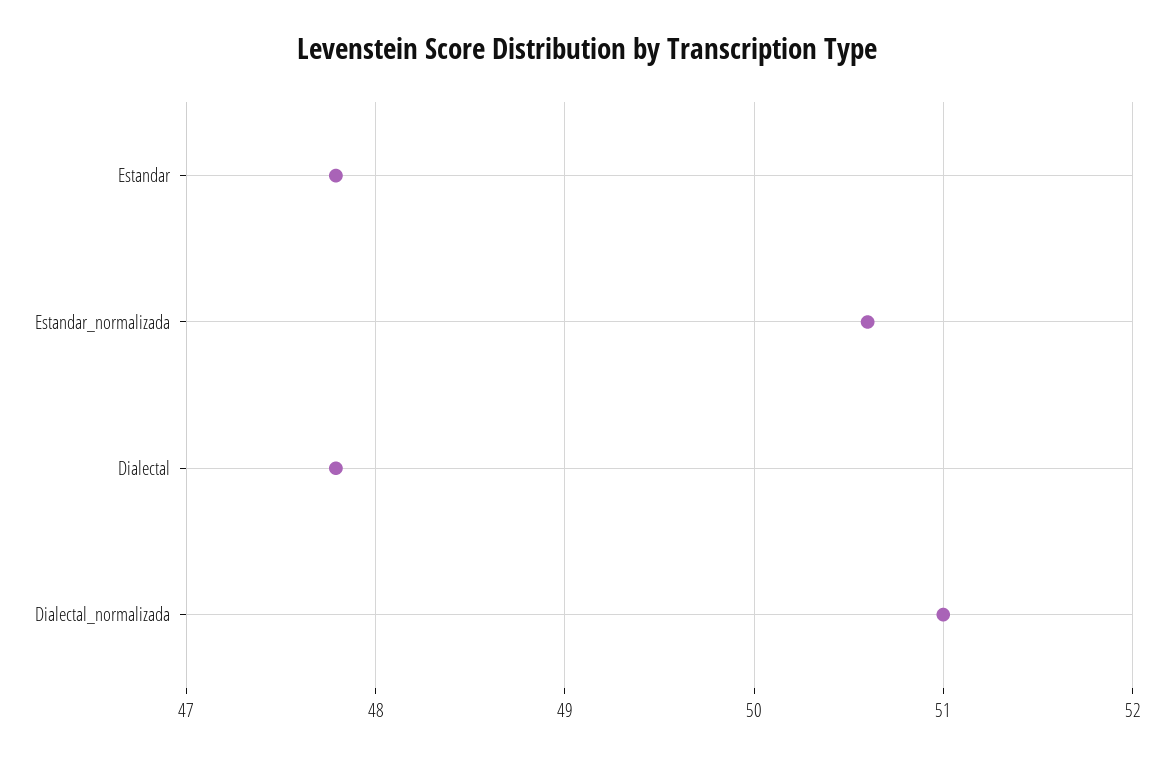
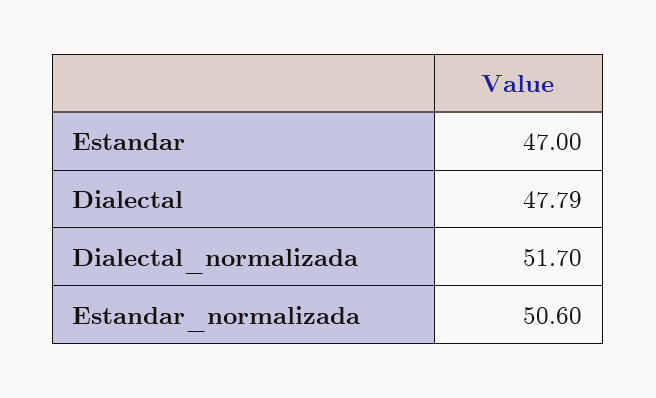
  {
-   "Estandar": 47.8,
+   "Estandar": 47,
    "Estandar_normalizada": 50.6,
    "Dialectal": 47.79,
-   "Dialectal_normalizada": 51
+   "Dialectal_normalizada": 51.7
  }

